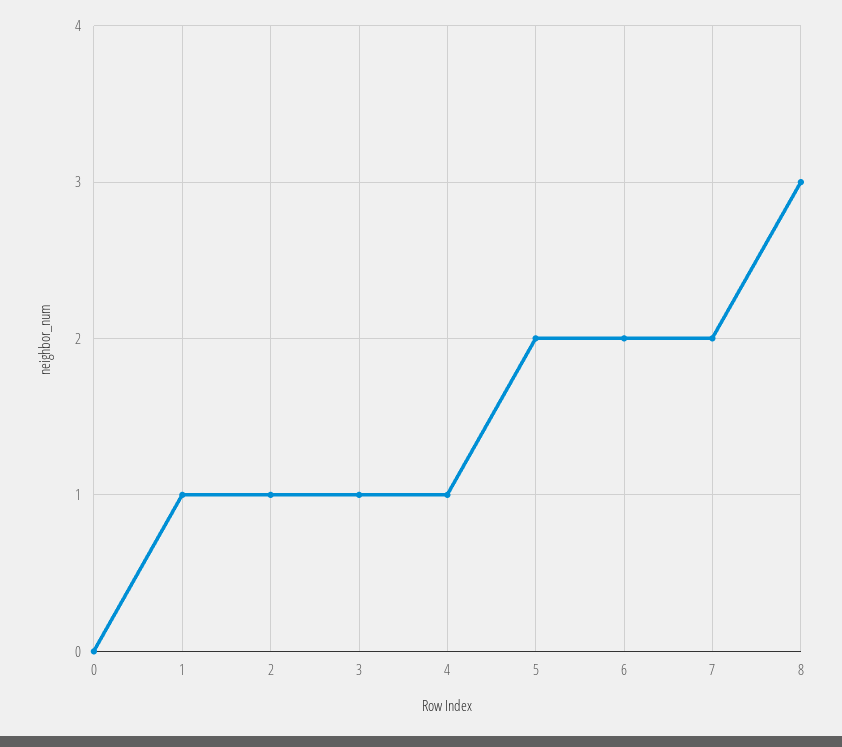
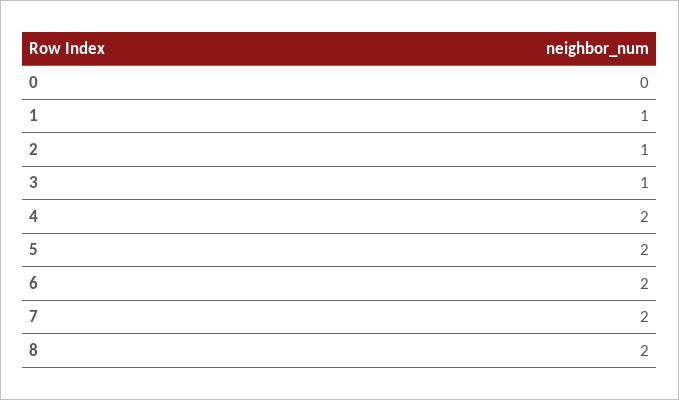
  {
    "0": 0,
    "1": 1,
    "2": 1,
    "3": 1,
-   "4": 1,
+   "4": 2,
    "5": 2,
    "6": 2,
    "7": 2,
-   "8": 3
+   "8": 2
  }

